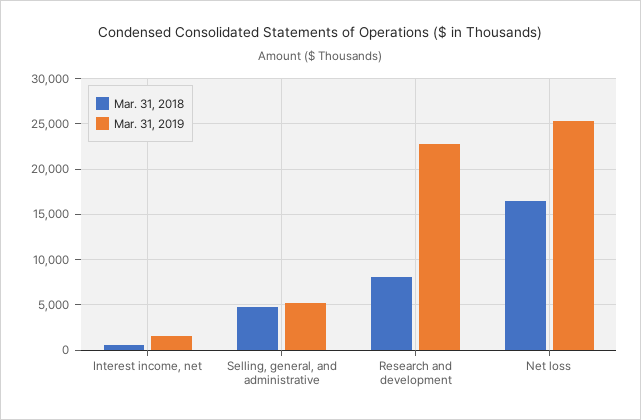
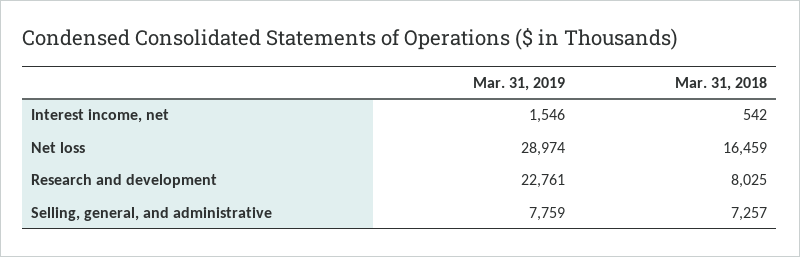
  {
    "Mar. 31, 2018": {
      "Interest income, net": 542,
-     "Selling, general, and administrative": 5000,
+     "Selling, general, and administrative": 7257,
      "Research and development": 8025,
      "Net loss": 16459
    },
    "Mar. 31, 2019": {
      "Interest income, net": 1546,
-     "Selling, general, and administrative": 5000,
+     "Selling, general, and administrative": 7759,
      "Research and development": 22761,
-     "Net loss": 25000
+     "Net loss": 28974
    }
  }

